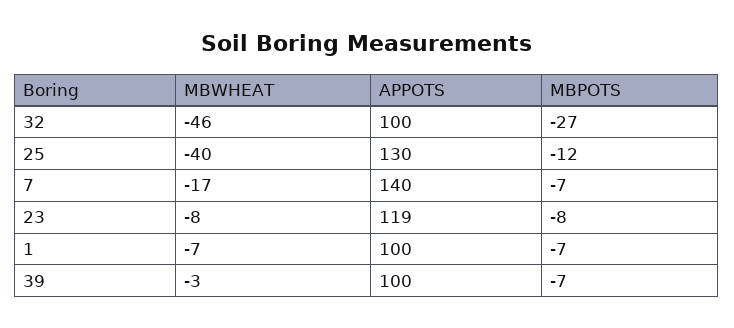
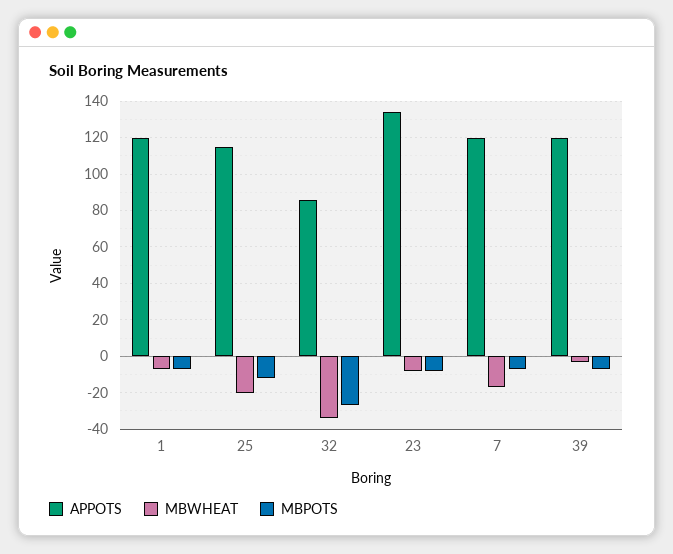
  {
    "MBWHEAT": {
-     "32": -46,
+     "32": -35,
-     "25": -40,
+     "25": -20,
      "7": -17,
      "23": -8,
      "1": -7,
      "39": -3
    },
    "APPOTS": {
-     "32": 100,
+     "32": 85,
-     "25": 130,
+     "25": 115,
-     "7": 140,
+     "7": 120,
-     "23": 119,
+     "23": 135,
-     "1": 100,
+     "1": 120,
-     "39": 100
+     "39": 120
    },
    "MBPOTS": {
      "32": -27,
      "25": -12,
      "7": -7,
      "23": -8,
      "1": -7,
      "39": -7
    }
  }

